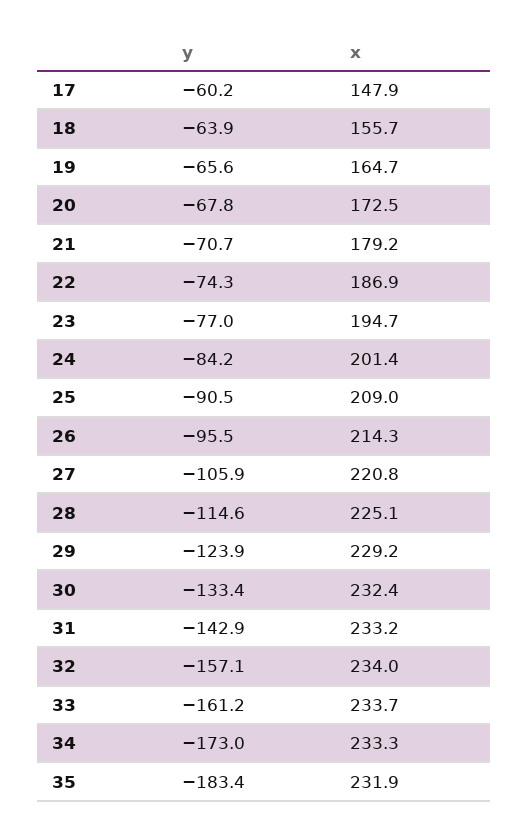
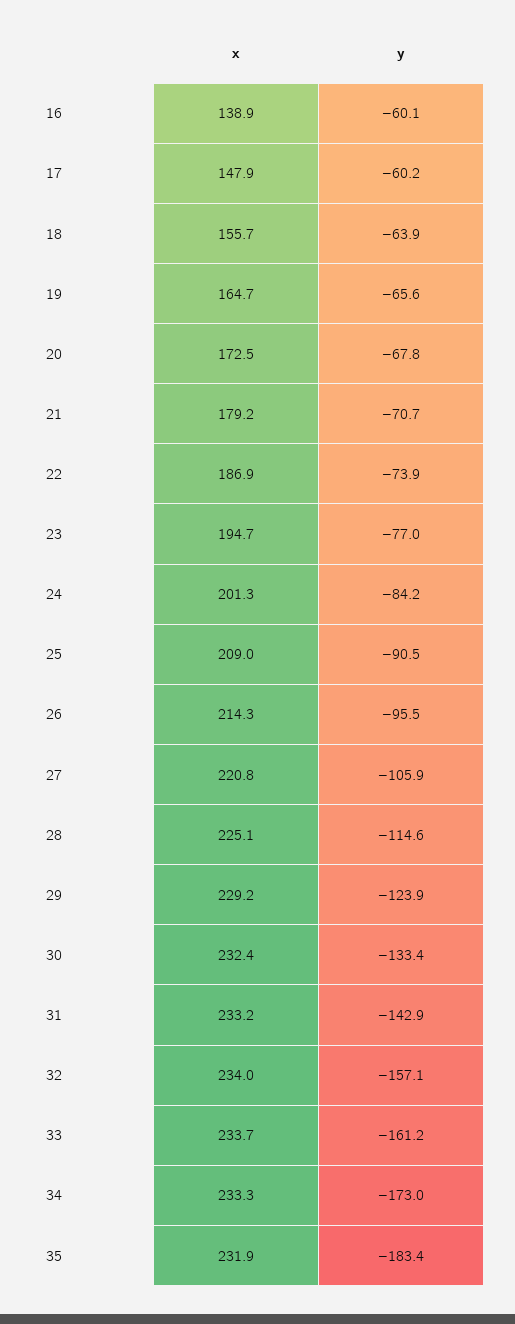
  {
    "y": {
      "17": -60.2,
      "18": -63.9,
      "19": -65.6,
      "20": -67.8,
      "21": -70.7,
-     "22": -74.3,
+     "22": -73.9,
      "23": -77,
      "24": -84.2,
      "25": -90.5,
      "26": -95.5,
      "27": -105.9,
      "28": -114.6,
      "29": -123.9,
      "30": -133.4,
      "31": -142.9,
      "32": -157.1,
      "33": -161.2,
      "34": -173,
-     "35": -183.4
+     "35": -183.4,
+     "16": -60.1
    },
    "x": {
      "17": 147.9,
      "18": 155.7,
      "19": 164.7,
      "20": 172.5,
      "21": 179.2,
      "22": 186.9,
      "23": 194.7,
-     "24": 201.4,
+     "24": 201.3,
      "25": 209,
      "26": 214.3,
      "27": 220.8,
      "28": 225.1,
      "29": 229.2,
      "30": 232.4,
      "31": 233.2,
      "32": 234,
      "33": 233.7,
      "34": 233.3,
-     "35": 231.9
+     "35": 231.9,
+     "16": 138.9
    }
  }

